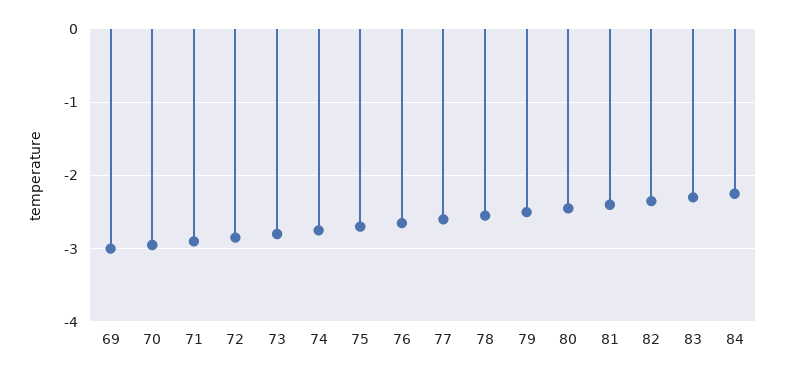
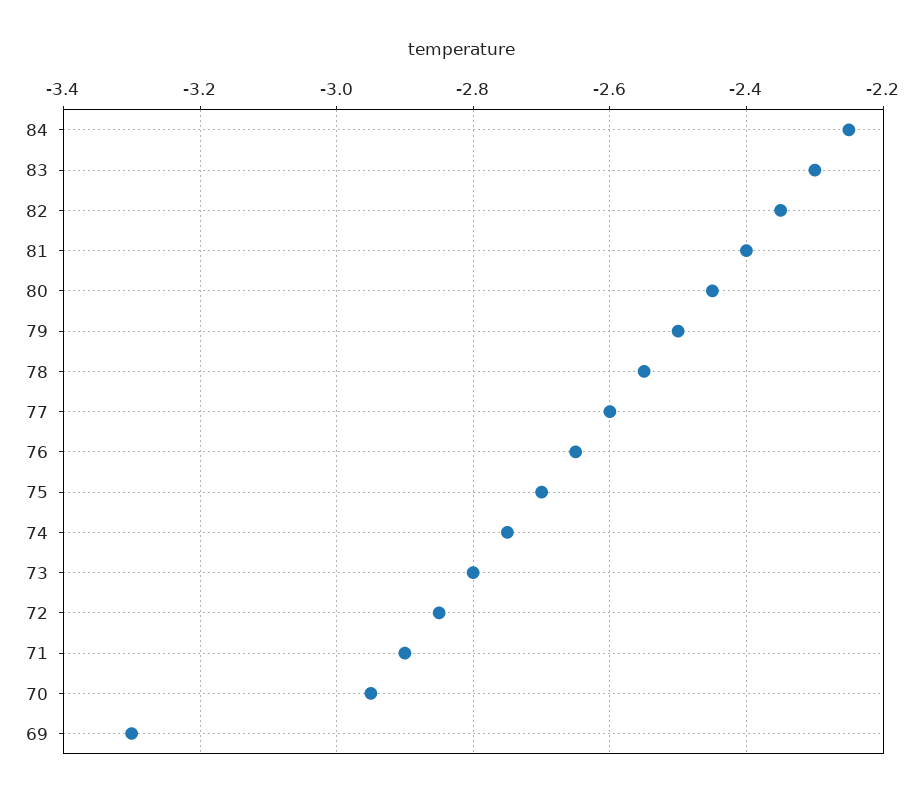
  {
-   "69": -3,
+   "69": -3.3,
    "70": -2.95,
    "71": -2.9,
    "72": -2.85,
    "73": -2.8,
    "74": -2.75,
    "75": -2.7,
    "76": -2.65,
    "77": -2.6,
    "78": -2.55,
    "79": -2.5,
    "80": -2.45,
    "81": -2.4,
    "82": -2.35,
    "83": -2.3,
    "84": -2.25
  }

